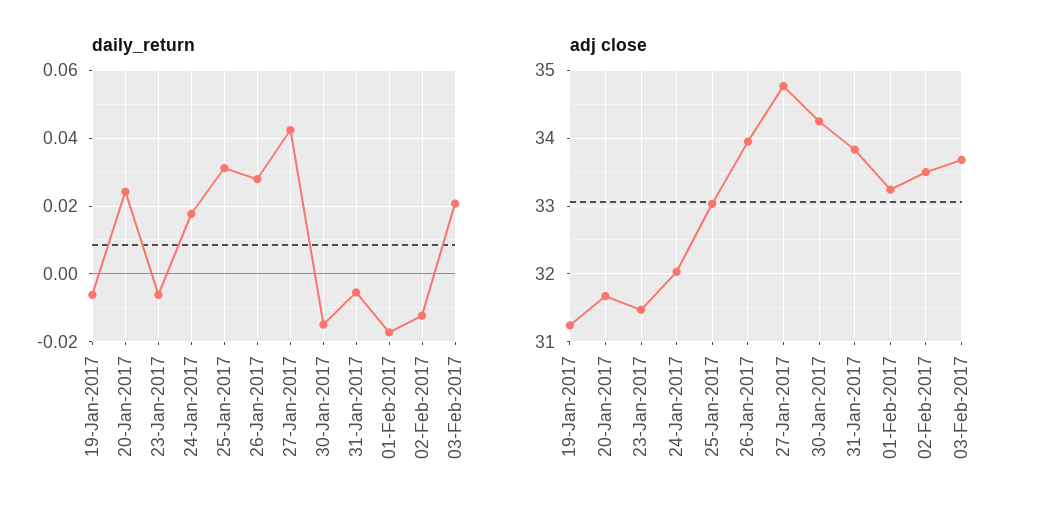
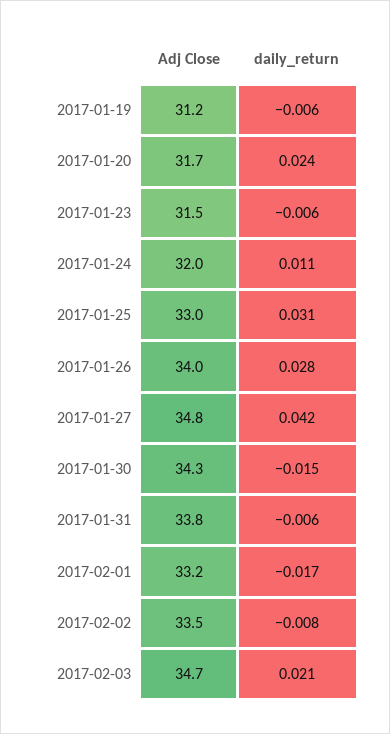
  {
    "daily_return": {
      "19-Jan-2017": -0.006,
      "20-Jan-2017": 0.024,
      "23-Jan-2017": -0.006,
-     "24-Jan-2017": 0.018,
+     "24-Jan-2017": 0.011,
      "25-Jan-2017": 0.031,
      "26-Jan-2017": 0.028,
      "27-Jan-2017": 0.042,
      "30-Jan-2017": -0.015,
      "31-Jan-2017": -0.006,
      "01-Feb-2017": -0.017,
-     "02-Feb-2017": -0.012,
+     "02-Feb-2017": -0.008,
      "03-Feb-2017": 0.021
    },
    "adj close": {
      "19-Jan-2017": 31.2,
      "20-Jan-2017": 31.7,
      "23-Jan-2017": 31.5,
      "24-Jan-2017": 32,
      "25-Jan-2017": 33,
      "26-Jan-2017": 34,
      "27-Jan-2017": 34.8,
      "30-Jan-2017": 34.3,
      "31-Jan-2017": 33.8,
      "01-Feb-2017": 33.2,
      "02-Feb-2017": 33.5,
-     "03-Feb-2017": 33.7
+     "03-Feb-2017": 34.7
    }
  }

